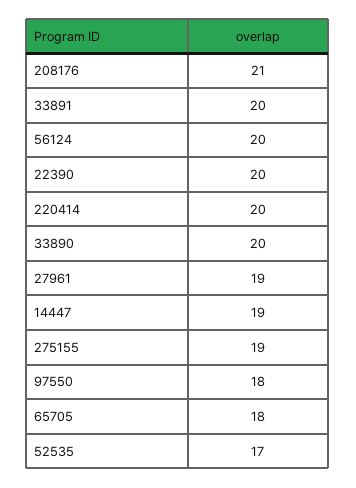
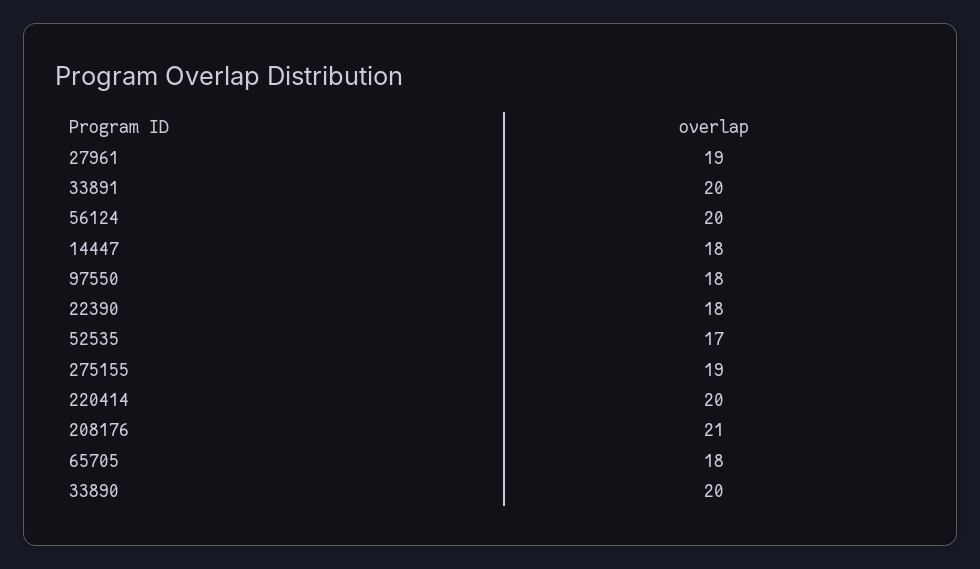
  {
    "208176": 21,
    "33891": 20,
    "56124": 20,
-   "22390": 20,
+   "22390": 18,
    "220414": 20,
    "33890": 20,
    "27961": 19,
-   "14447": 19,
+   "14447": 18,
    "275155": 19,
    "97550": 18,
    "65705": 18,
    "52535": 17
  }

